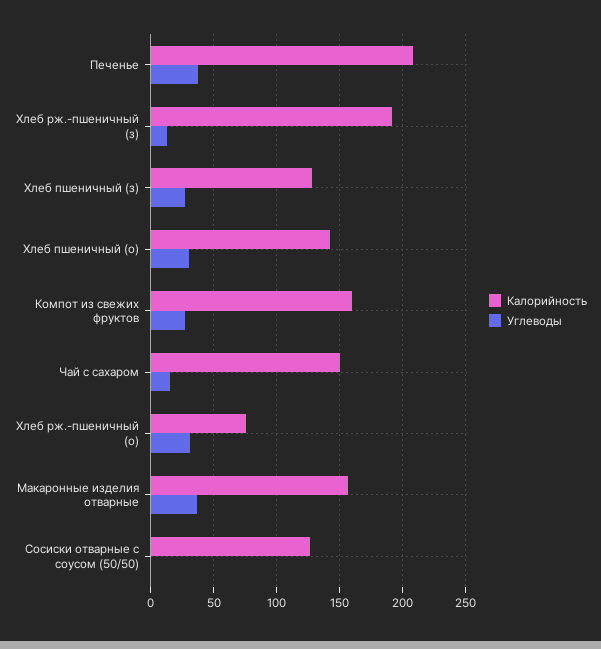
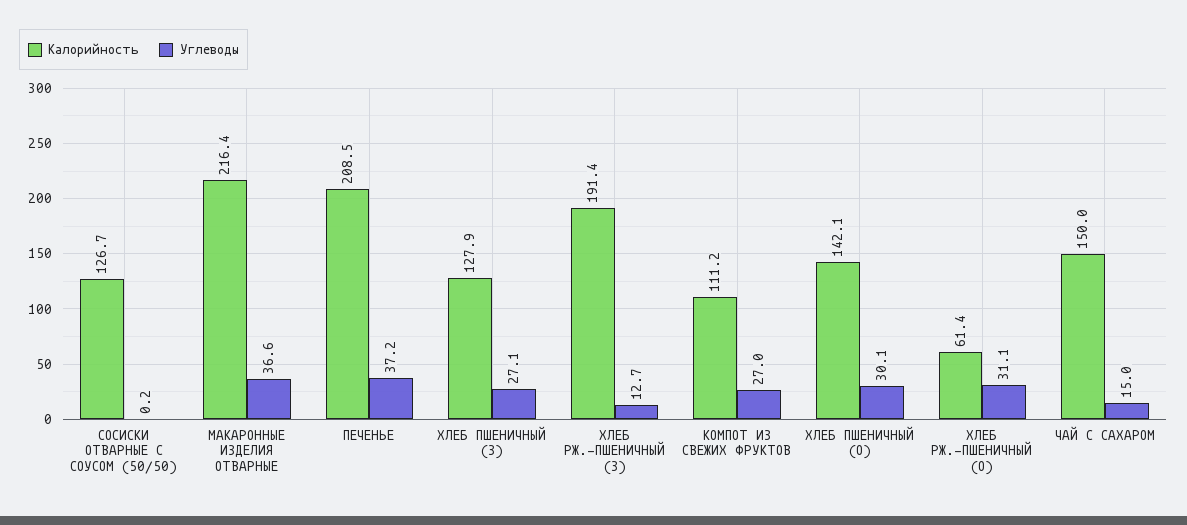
  {
    "Калорийность": {
      "Печенье": 208.5,
      "Хлеб рж.-пшеничный (з)": 191.4,
      "Хлеб пшеничный (з)": 127.9,
      "Хлеб пшеничный (о)": 142.1,
-     "Компот из свежих фруктов": 160,
+     "Компот из свежих фруктов": 111.2,
      "Чай с сахаром": 150,
-     "Хлеб рж.-пшеничный (о)": 75,
+     "Хлеб рж.-пшеничный (о)": 61.4,
-     "Макаронные изделия отварные": 155,
+     "Макаронные изделия отварные": 216.4,
      "Сосиски отварные с соусом (50/50)": 126.7
    },
    "Углеводы": {
      "Печенье": 37.2,
      "Хлеб рж.-пшеничный (з)": 12.7,
      "Хлеб пшеничный (з)": 27.1,
      "Хлеб пшеничный (о)": 30.1,
      "Компот из свежих фруктов": 27,
      "Чай с сахаром": 15,
      "Хлеб рж.-пшеничный (о)": 31.1,
      "Макаронные изделия отварные": 36.6,
      "Сосиски отварные с соусом (50/50)": 0.2
    }
  }

